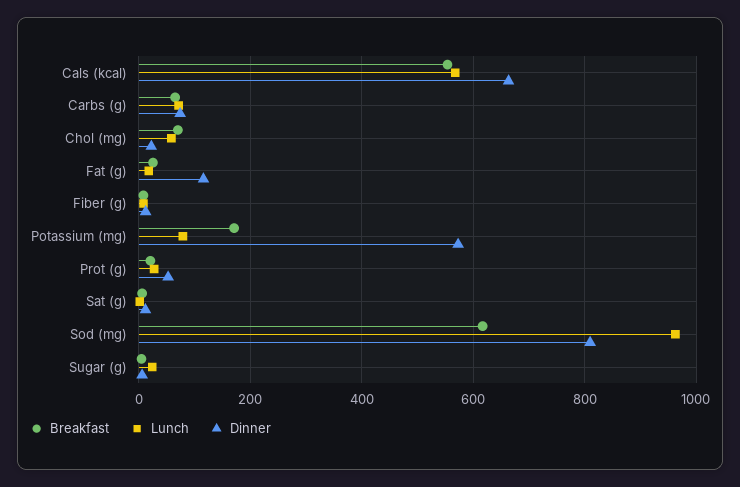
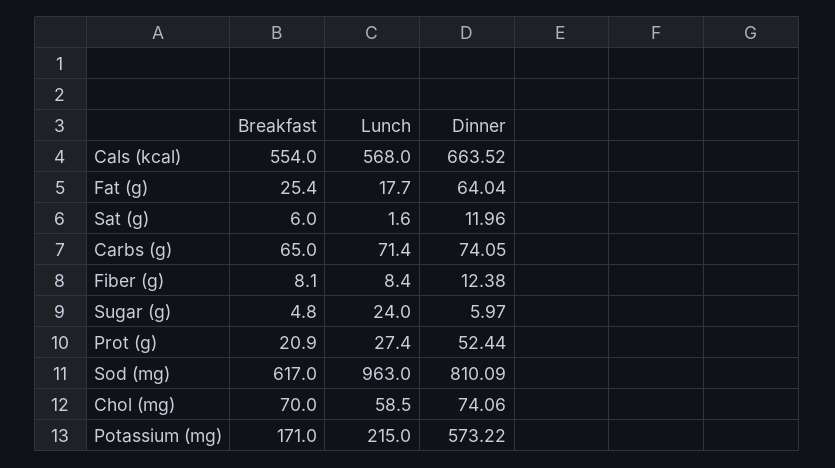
  {
    "Breakfast": {
      "Cals (kcal)": 554,
      "Carbs (g)": 65,
      "Chol (mg)": 70,
      "Fat (g)": 25.4,
      "Fiber (g)": 8.1,
      "Potassium (mg)": 171,
      "Prot (g)": 20.9,
      "Sat (g)": 6,
      "Sod (mg)": 617,
      "Sugar (g)": 4.8
    },
    "Lunch": {
      "Cals (kcal)": 568,
      "Carbs (g)": 71.4,
      "Chol (mg)": 58.5,
      "Fat (g)": 17.7,
      "Fiber (g)": 8.4,
-     "Potassium (mg)": 80,
+     "Potassium (mg)": 215,
      "Prot (g)": 27.4,
      "Sat (g)": 1.6,
      "Sod (mg)": 963,
      "Sugar (g)": 24
    },
    "Dinner": {
      "Cals (kcal)": 663.52,
      "Carbs (g)": 74.05,
-     "Chol (mg)": 20,
+     "Chol (mg)": 74.06,
-     "Fat (g)": 120,
+     "Fat (g)": 64.04,
      "Fiber (g)": 12.38,
      "Potassium (mg)": 573.22,
      "Prot (g)": 52.44,
      "Sat (g)": 11.96,
      "Sod (mg)": 810.09,
      "Sugar (g)": 5.97
    }
  }

